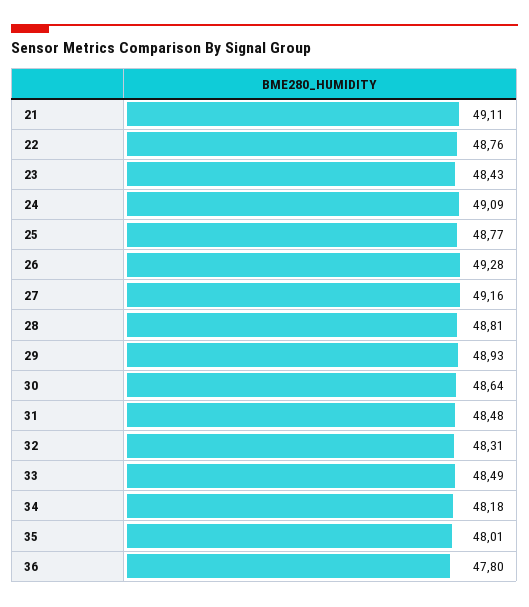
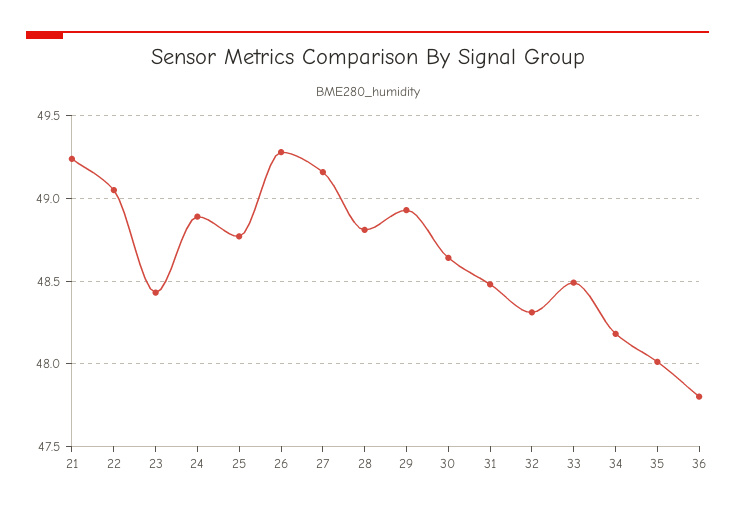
  {
-   "21": 49.11,
+   "21": 49.25,
-   "22": 48.76,
+   "22": 49.05,
    "23": 48.43,
-   "24": 49.09,
+   "24": 48.9,
    "25": 48.77,
    "26": 49.28,
    "27": 49.16,
    "28": 48.81,
    "29": 48.93,
    "30": 48.64,
    "31": 48.48,
    "32": 48.31,
    "33": 48.49,
    "34": 48.18,
    "35": 48.01,
    "36": 47.8
  }

